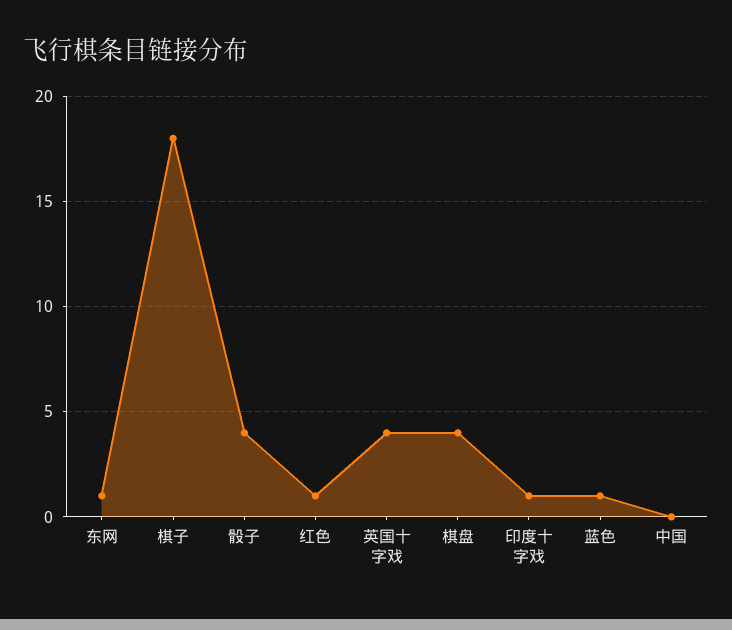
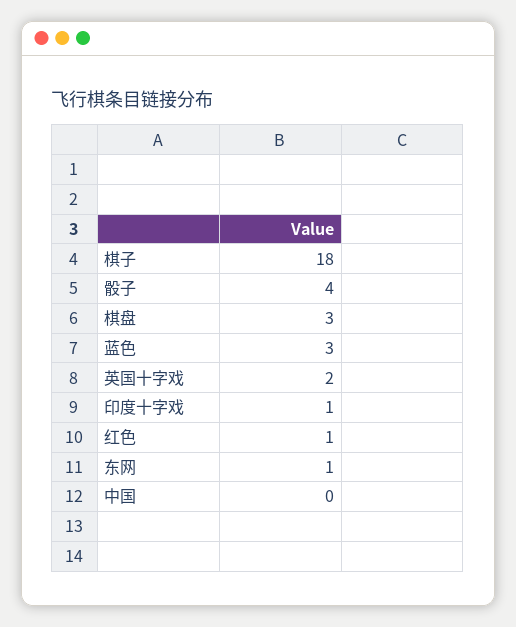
  {
    "东网": 1,
    "棋子": 18,
    "骰子": 4,
    "红色": 1,
-   "英国十字戏": 4,
+   "英国十字戏": 2,
-   "棋盘": 4,
+   "棋盘": 3,
    "印度十字戏": 1,
-   "蓝色": 1,
+   "蓝色": 3,
    "中国": 0
  }

